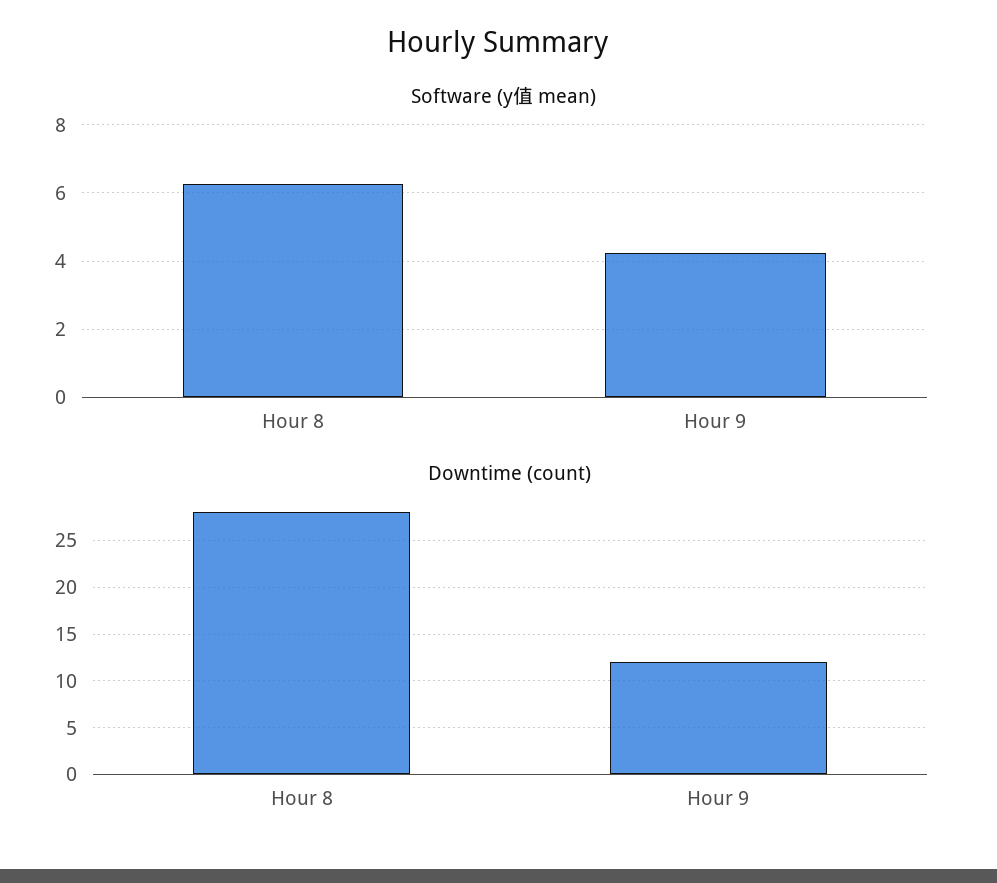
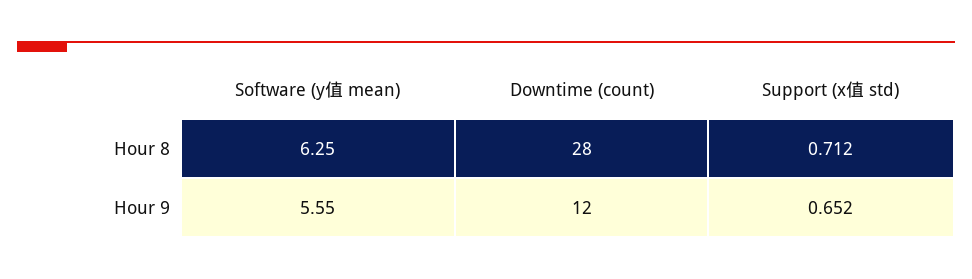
  {
    "Software (y值 mean)": {
      "Hour 8": 6.25,
-     "Hour 9": 4.2
+     "Hour 9": 5.55
    },
    "Downtime (count)": {
      "Hour 8": 28,
      "Hour 9": 12
-   }
+   },
+   "Support (x值 std)": {
+     "Hour 8": 0.712,
+     "Hour 9": 0.652
+   }
  }

